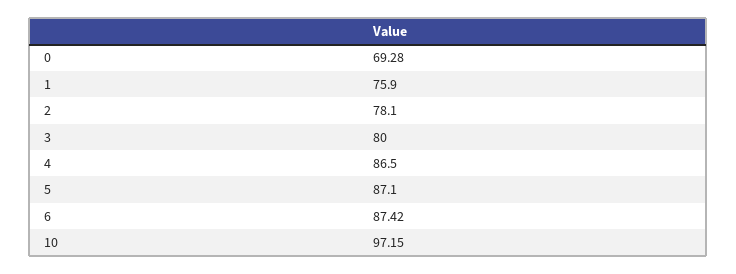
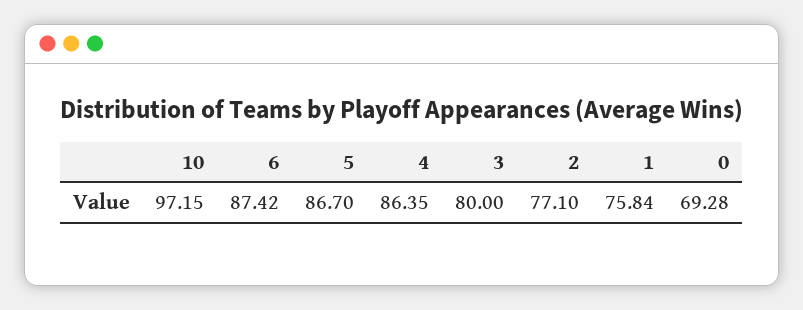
  {
    "0": 69.28,
-   "1": 75.9,
+   "1": 75.84,
-   "2": 78.1,
+   "2": 77.1,
    "3": 80,
-   "4": 86.5,
+   "4": 86.35,
-   "5": 87.1,
+   "5": 86.7,
    "6": 87.42,
    "10": 97.15
  }

